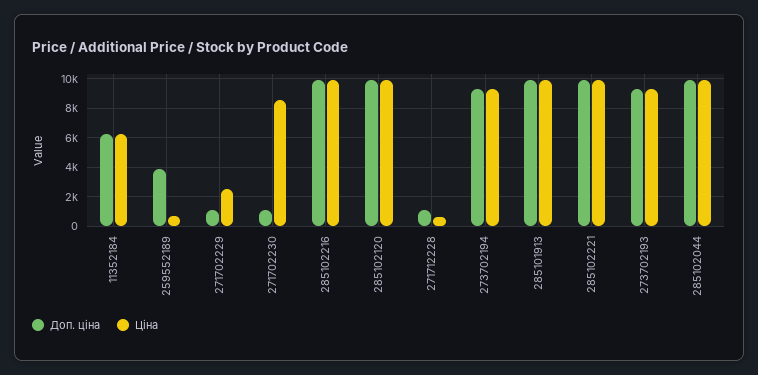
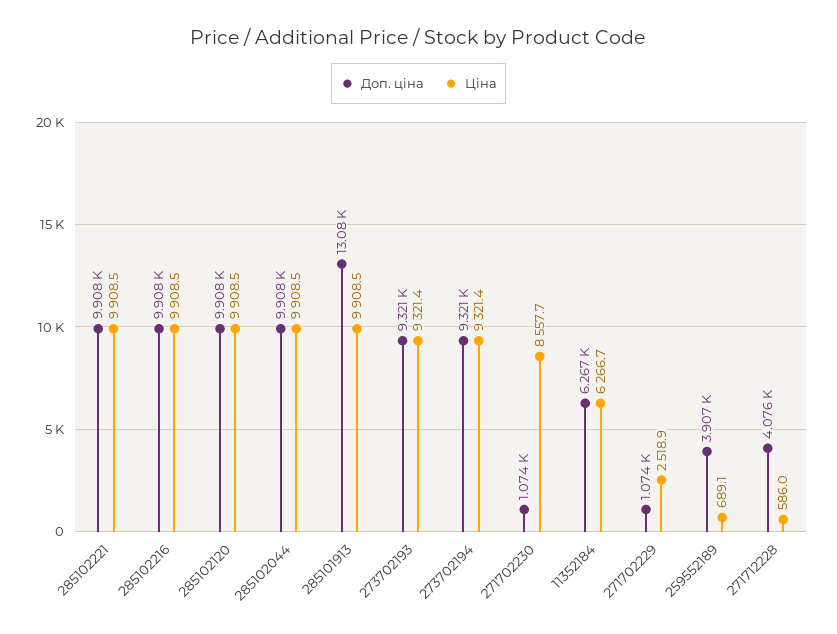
  {
    "Доп. ціна": {
      "11352184": 6267,
      "259552189": 3907,
      "271702229": 1074,
      "271702230": 1074,
      "285102216": 9908,
      "285102120": 9908,
-     "271712228": 1000,
+     "271712228": 4076,
      "273702194": 9321,
-     "285101913": 10000,
+     "285101913": 13080,
      "285102221": 9908,
      "273702193": 9321,
      "285102044": 9908
    },
    "Ціна": {
      "11352184": 6266.7,
      "259552189": 689.1,
      "271702229": 2518.9,
      "271702230": 8557.7,
      "285102216": 9908.5,
      "285102120": 9908.5,
      "271712228": 586,
      "273702194": 9321.4,
      "285101913": 9908.5,
      "285102221": 9908.5,
      "273702193": 9321.4,
      "285102044": 9908.5
    }
  }

